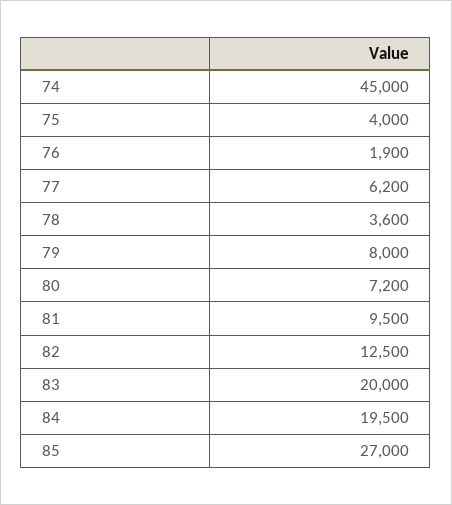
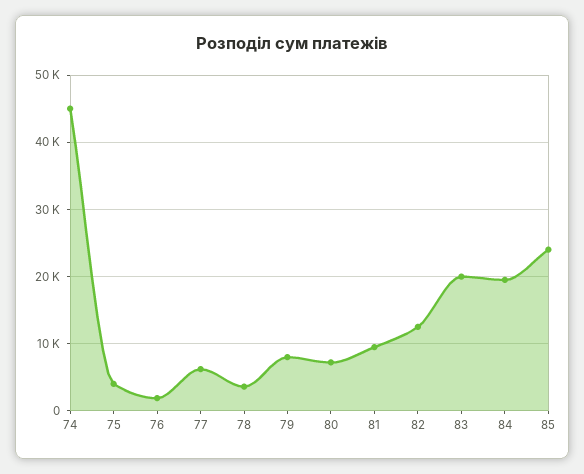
  {
    "74": 45000,
    "75": 4000,
    "76": 1900,
    "77": 6200,
    "78": 3600,
    "79": 8000,
    "80": 7200,
    "81": 9500,
    "82": 12500,
    "83": 20000,
    "84": 19500,
-   "85": 27000
+   "85": 24000
  }

